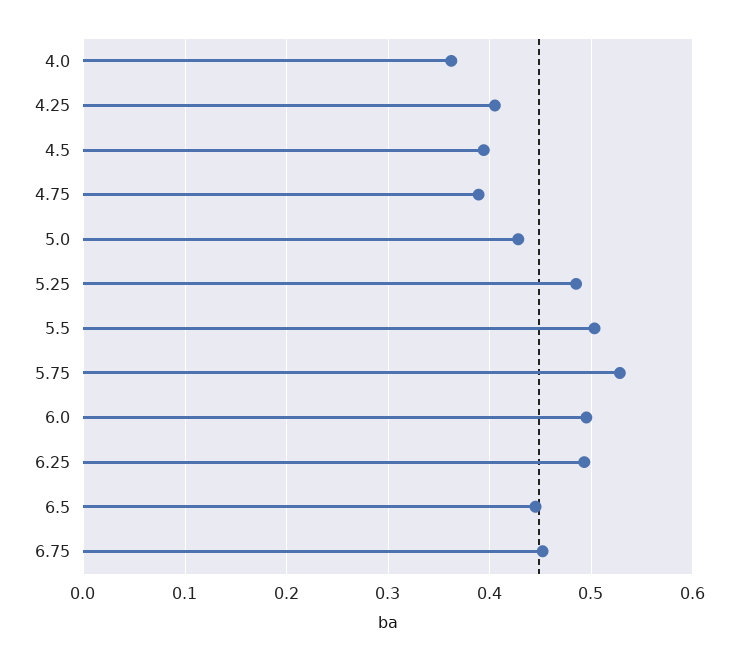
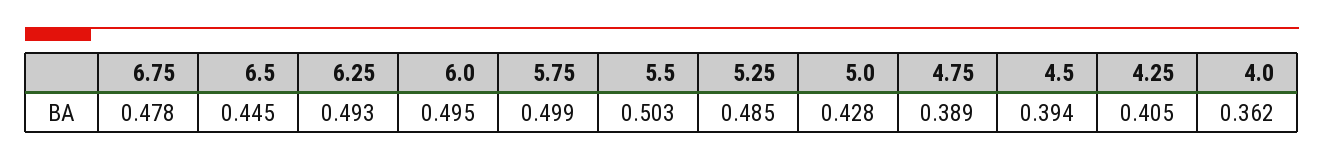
  {
    "4.0": 0.362,
    "4.25": 0.405,
    "4.5": 0.394,
    "4.75": 0.389,
    "5.0": 0.428,
    "5.25": 0.485,
    "5.5": 0.503,
-   "5.75": 0.53,
+   "5.75": 0.499,
    "6.0": 0.495,
    "6.25": 0.493,
    "6.5": 0.445,
-   "6.75": 0.45
+   "6.75": 0.478
  }

